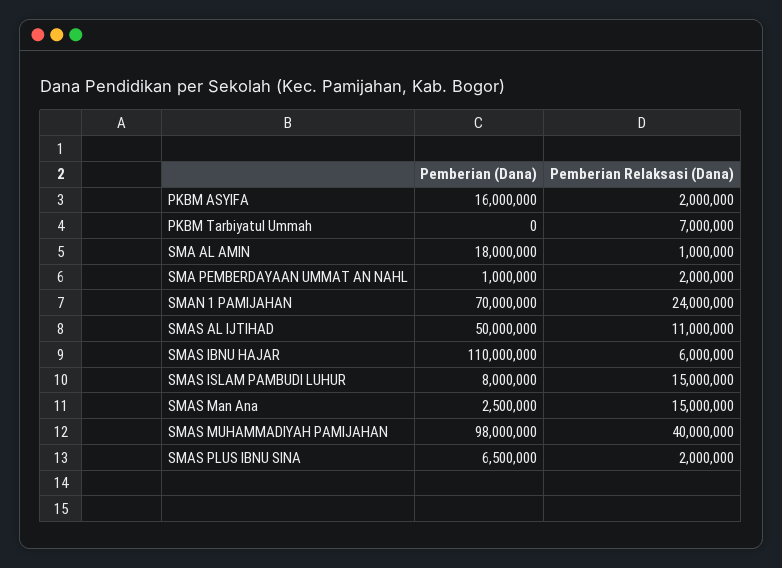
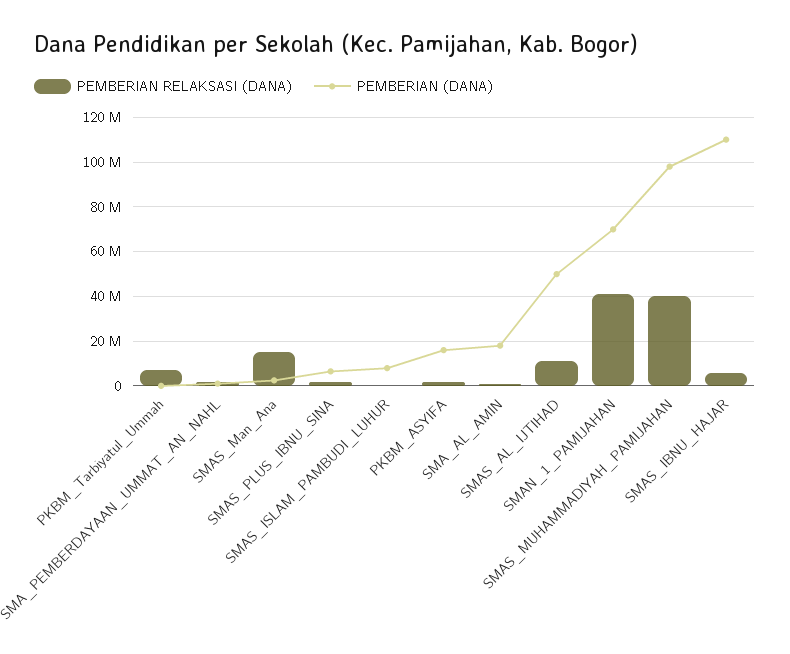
  {
    "Pemberian (Dana)": {
      "PKBM ASYIFA": 16000000,
      "PKBM Tarbiyatul Ummah": 0,
      "SMA AL AMIN": 18000000,
      "SMA PEMBERDAYAAN UMMAT AN NAHL": 1000000,
      "SMAN 1 PAMIJAHAN": 70000000,
      "SMAS AL IJTIHAD": 50000000,
      "SMAS IBNU HAJAR": 110000000,
      "SMAS ISLAM PAMBUDI LUHUR": 8000000,
      "SMAS Man Ana": 2500000,
      "SMAS MUHAMMADIYAH PAMIJAHAN": 98000000,
      "SMAS PLUS IBNU SINA": 6500000
    },
    "Pemberian Relaksasi (Dana)": {
      "PKBM ASYIFA": 2000000,
      "PKBM Tarbiyatul Ummah": 7000000,
      "SMA AL AMIN": 1000000,
      "SMA PEMBERDAYAAN UMMAT AN NAHL": 2000000,
-     "SMAN 1 PAMIJAHAN": 24000000,
+     "SMAN 1 PAMIJAHAN": 40000000,
      "SMAS AL IJTIHAD": 11000000,
      "SMAS IBNU HAJAR": 6000000,
-     "SMAS ISLAM PAMBUDI LUHUR": 15000000,
+     "SMAS ISLAM PAMBUDI LUHUR": 0,
      "SMAS Man Ana": 15000000,
      "SMAS MUHAMMADIYAH PAMIJAHAN": 40000000,
      "SMAS PLUS IBNU SINA": 2000000
    }
  }

